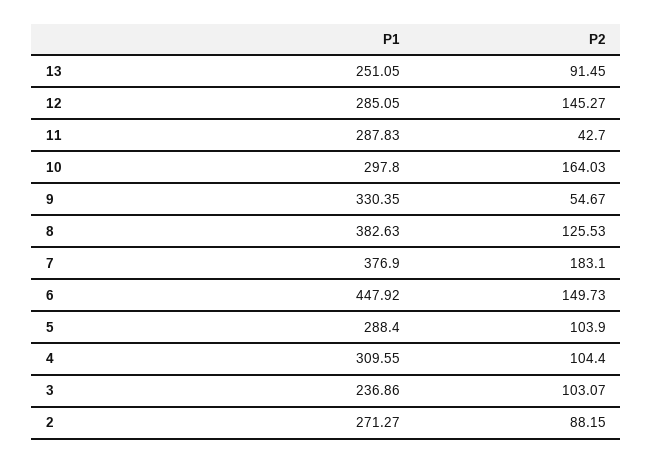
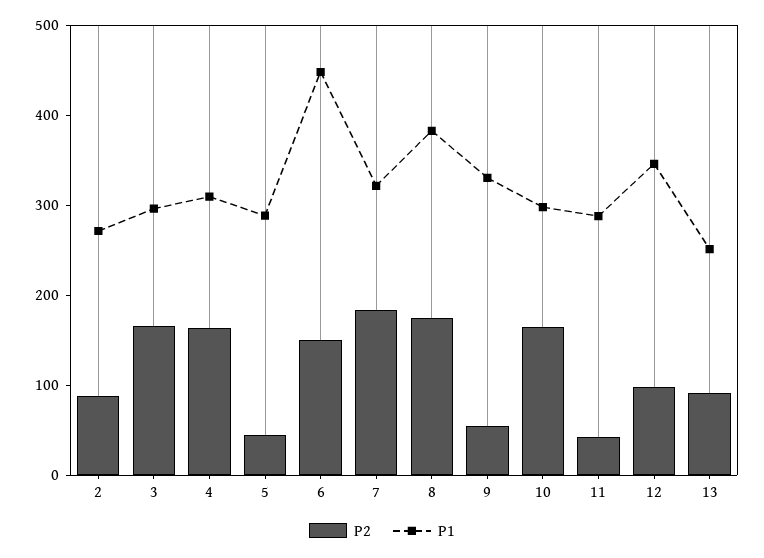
  {
    "P1": {
      "13": 251.05,
-     "12": 285.05,
+     "12": 340,
      "11": 287.83,
      "10": 297.8,
      "9": 330.35,
      "8": 382.63,
-     "7": 376.9,
+     "7": 320,
      "6": 447.92,
      "5": 288.4,
      "4": 309.55,
-     "3": 236.86,
+     "3": 300,
      "2": 271.27
    },
    "P2": {
      "13": 91.45,
-     "12": 145.27,
+     "12": 100,
      "11": 42.7,
      "10": 164.03,
      "9": 54.67,
-     "8": 125.53,
+     "8": 180,
      "7": 183.1,
      "6": 149.73,
-     "5": 103.9,
+     "5": 40,
-     "4": 104.4,
+     "4": 160,
-     "3": 103.07,
+     "3": 160,
      "2": 88.15
    }
  }

